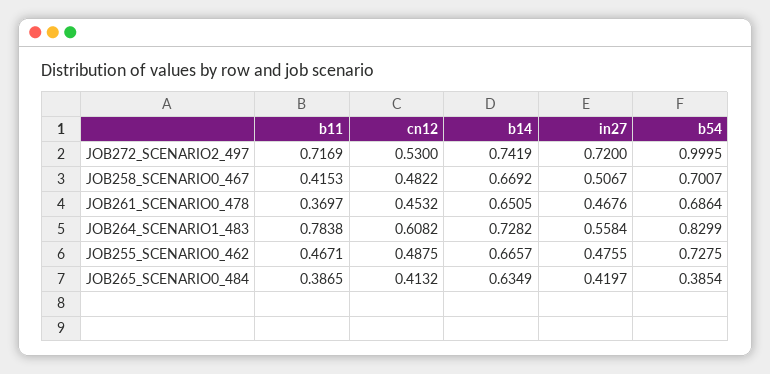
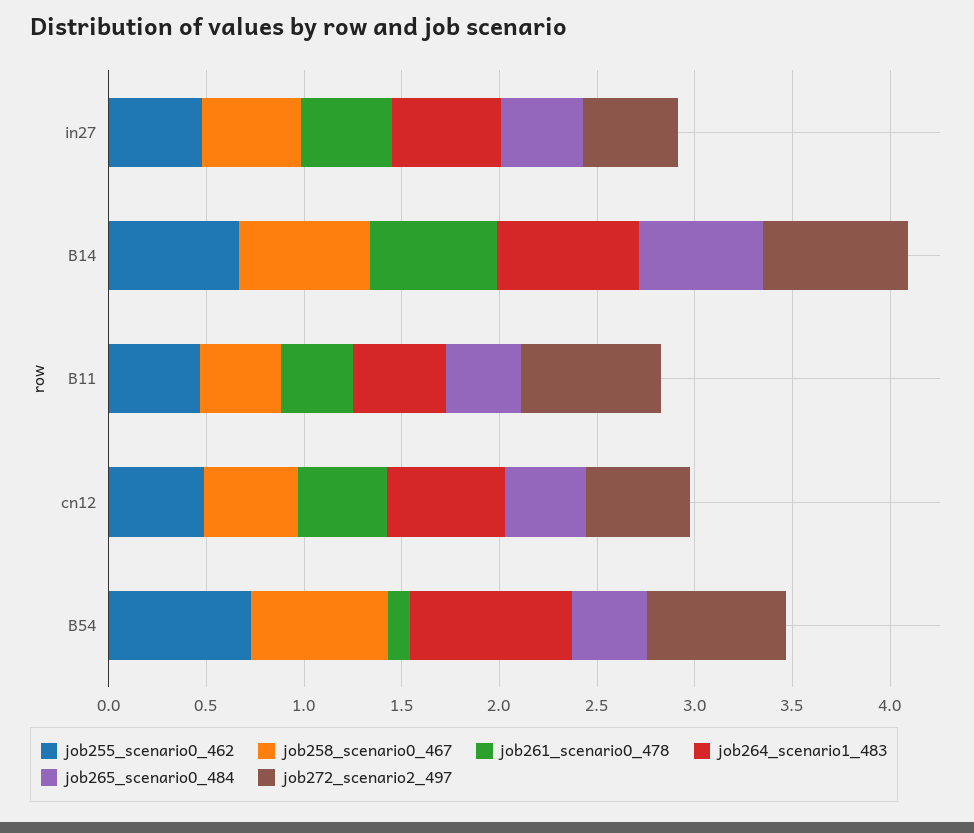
  {
    "JOB272_SCENARIO2_497": {
      "b11": 0.7169,
      "cn12": 0.53,
      "b14": 0.7419,
-     "in27": 0.72,
+     "in27": 0.5,
-     "b54": 0.9995
+     "b54": 0.7
    },
    "JOB258_SCENARIO0_467": {
      "b11": 0.4153,
      "cn12": 0.4822,
      "b14": 0.6692,
      "in27": 0.5067,
      "b54": 0.7007
    },
    "JOB261_SCENARIO0_478": {
      "b11": 0.3697,
      "cn12": 0.4532,
      "b14": 0.6505,
      "in27": 0.4676,
-     "b54": 0.6864
+     "b54": 0.1
    },
    "JOB264_SCENARIO1_483": {
-     "b11": 0.7838,
+     "b11": 0.5,
      "cn12": 0.6082,
      "b14": 0.7282,
      "in27": 0.5584,
      "b54": 0.8299
    },
    "JOB255_SCENARIO0_462": {
      "b11": 0.4671,
      "cn12": 0.4875,
      "b14": 0.6657,
      "in27": 0.4755,
      "b54": 0.7275
    },
    "JOB265_SCENARIO0_484": {
      "b11": 0.3865,
      "cn12": 0.4132,
      "b14": 0.6349,
      "in27": 0.4197,
      "b54": 0.3854
    }
  }

